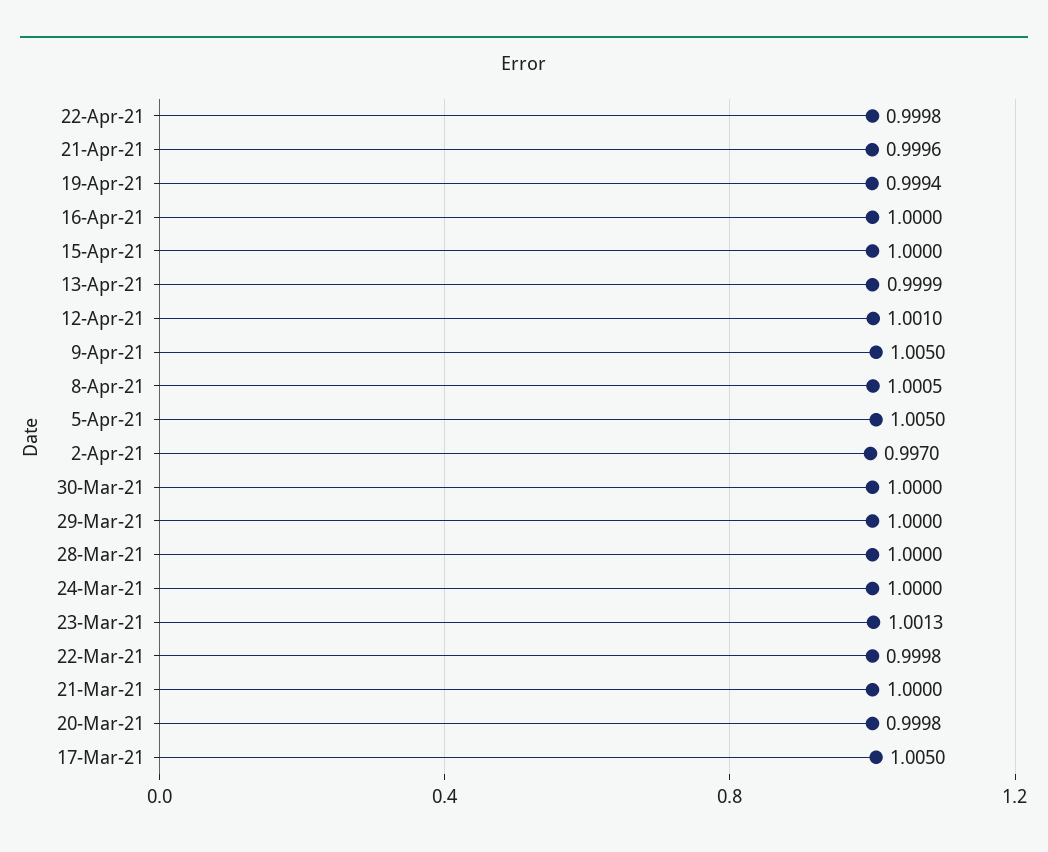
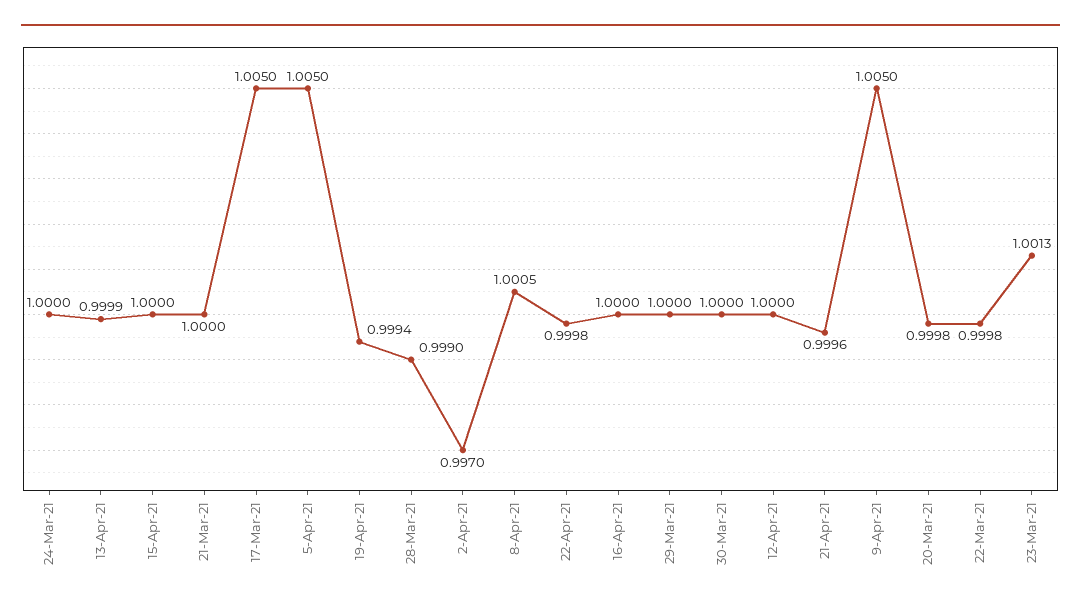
  {
    "22-Apr-21": 0.9998,
    "21-Apr-21": 0.9996,
    "19-Apr-21": 0.9994,
    "16-Apr-21": 1,
    "15-Apr-21": 1,
    "13-Apr-21": 0.9999,
-   "12-Apr-21": 1.001,
+   "12-Apr-21": 1,
    "9-Apr-21": 1.005,
    "8-Apr-21": 1.0005,
    "5-Apr-21": 1.005,
    "2-Apr-21": 0.997,
    "30-Mar-21": 1,
    "29-Mar-21": 1,
-   "28-Mar-21": 1,
+   "28-Mar-21": 0.999,
    "24-Mar-21": 1,
    "23-Mar-21": 1.0013,
    "22-Mar-21": 0.9998,
    "21-Mar-21": 1,
    "20-Mar-21": 0.9998,
    "17-Mar-21": 1.005
  }

